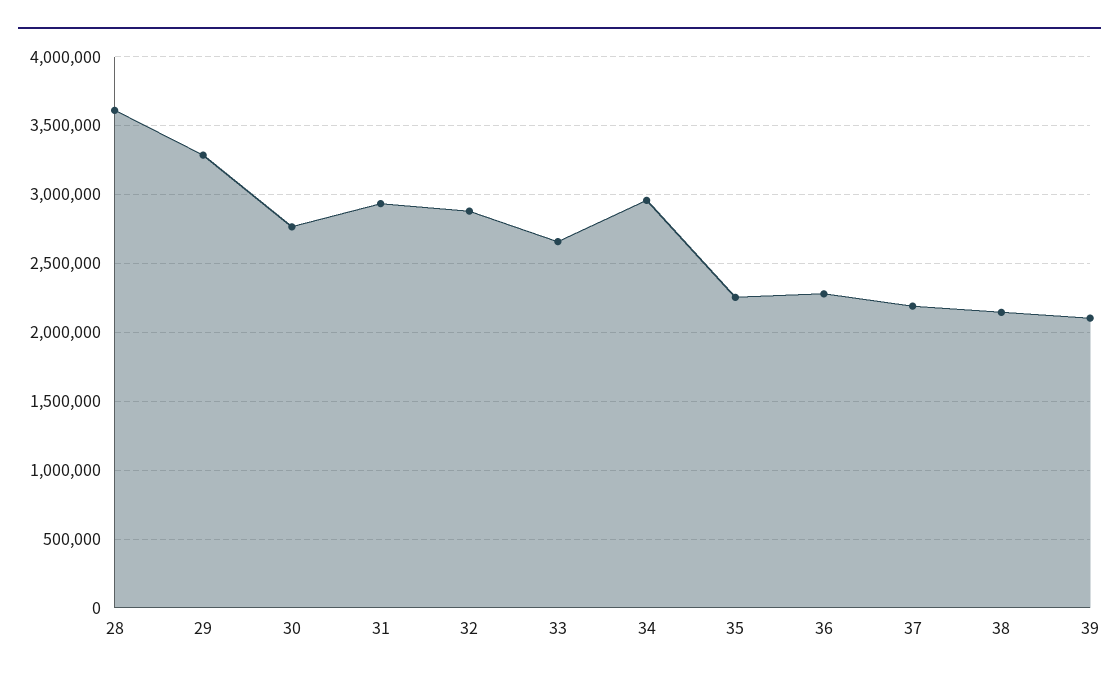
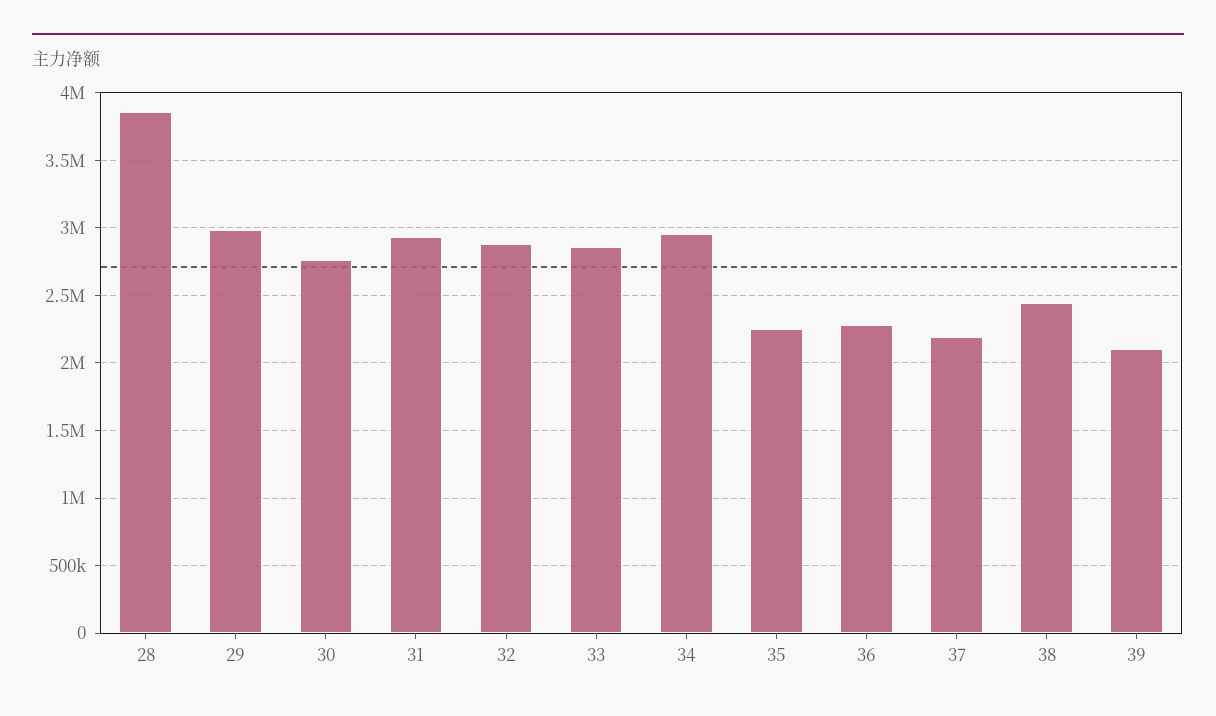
  {
-   "28": 3600000,
+   "28": 3850000,
-   "29": 3300000,
+   "29": 3000000,
    "30": 2750000,
    "31": 2950000,
    "32": 2900000,
-   "33": 2650000,
+   "33": 2850000,
    "34": 2950000,
    "35": 2250000,
    "36": 2300000,
    "37": 2200000,
-   "38": 2150000,
+   "38": 2450000,
    "39": 2100000
  }

